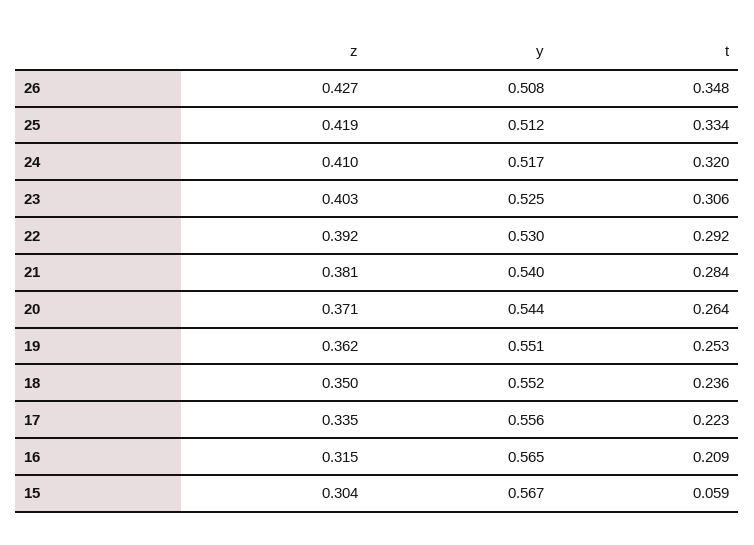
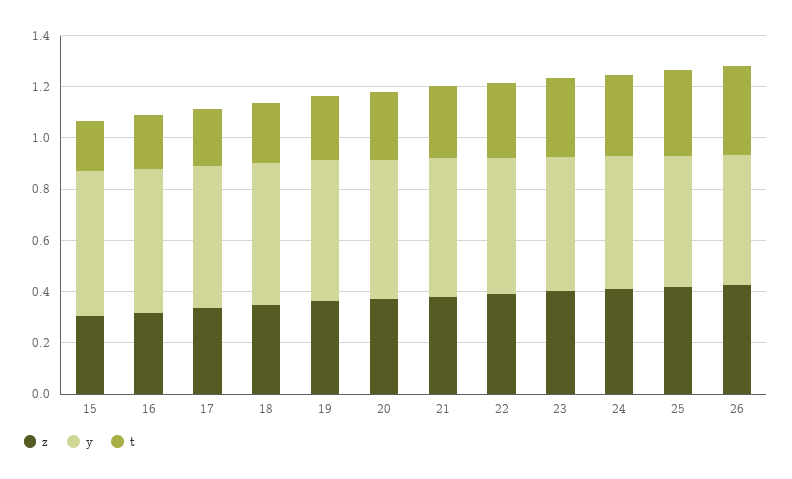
  {
    "z": {
      "26": 0.427,
      "25": 0.419,
      "24": 0.41,
      "23": 0.403,
      "22": 0.392,
      "21": 0.381,
      "20": 0.371,
      "19": 0.362,
      "18": 0.35,
      "17": 0.335,
      "16": 0.315,
      "15": 0.304
    },
    "y": {
      "26": 0.508,
      "25": 0.512,
      "24": 0.517,
      "23": 0.525,
      "22": 0.53,
      "21": 0.54,
      "20": 0.544,
      "19": 0.551,
      "18": 0.552,
      "17": 0.556,
      "16": 0.565,
      "15": 0.567
    },
    "t": {
      "26": 0.348,
      "25": 0.334,
      "24": 0.32,
      "23": 0.306,
      "22": 0.292,
      "21": 0.284,
      "20": 0.264,
      "19": 0.253,
      "18": 0.236,
      "17": 0.223,
      "16": 0.209,
-     "15": 0.059
+     "15": 0.2
    }
  }

